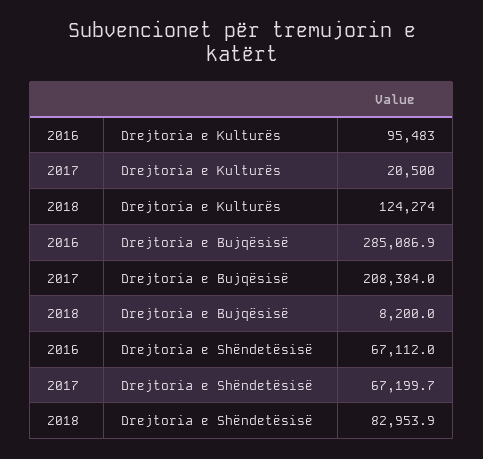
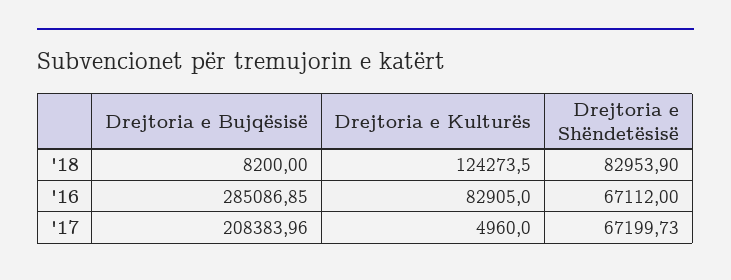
  {
    "2016": {
-     "Drejtoria e Kulturës": 95483,
+     "Drejtoria e Kulturës": 82905,
      "Drejtoria e Bujqësisë": 285086.85,
      "Drejtoria e Shëndetësisë": 67112
    },
    "2017": {
-     "Drejtoria e Kulturës": 20500,
+     "Drejtoria e Kulturës": 4960,
      "Drejtoria e Bujqësisë": 208383.96,
      "Drejtoria e Shëndetësisë": 67199.73
    },
    "2018": {
      "Drejtoria e Kulturës": 124273.5,
      "Drejtoria e Bujqësisë": 8200,
      "Drejtoria e Shëndetësisë": 82953.9
    }
  }

